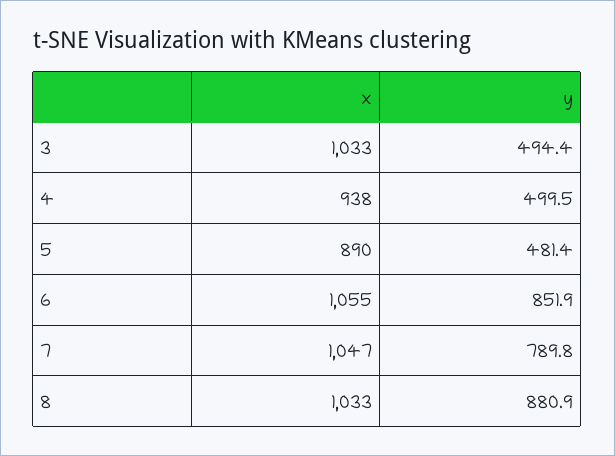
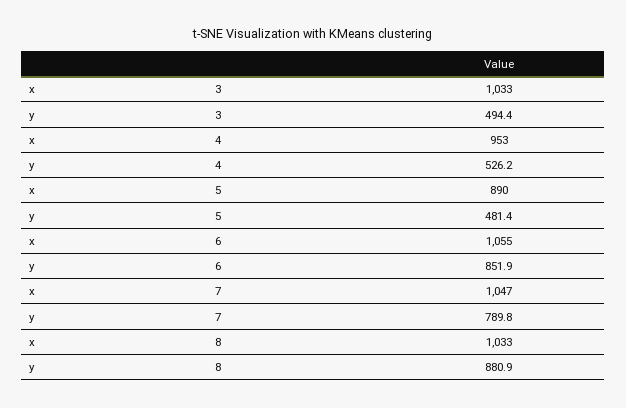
  {
    "x": {
      "3": 1033,
-     "4": 938,
+     "4": 953,
      "5": 890,
      "6": 1055,
      "7": 1047,
      "8": 1033
    },
    "y": {
      "3": 494.4,
-     "4": 499.5,
+     "4": 526.2,
      "5": 481.4,
      "6": 851.9,
      "7": 789.8,
      "8": 880.9
    }
  }

